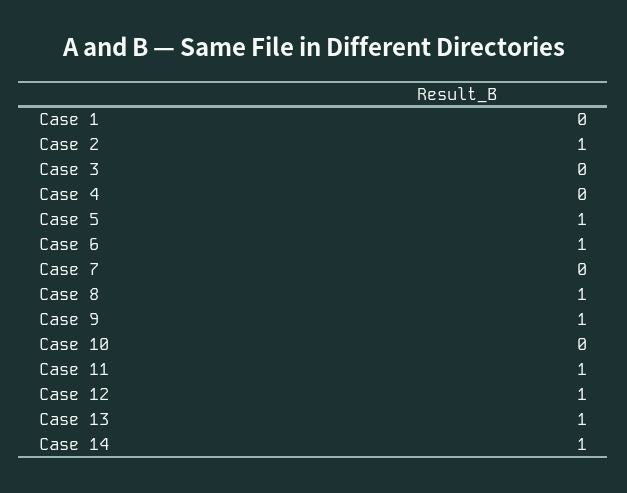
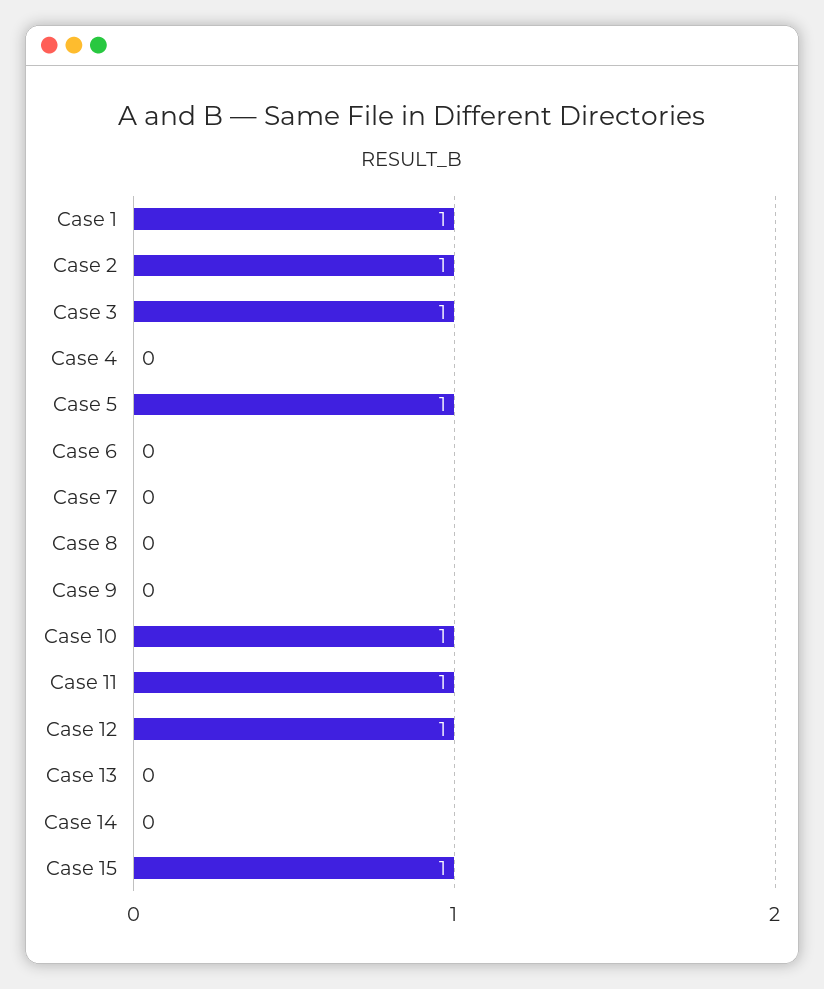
  {
-   "Case 1": 0,
+   "Case 1": 1,
    "Case 2": 1,
-   "Case 3": 0,
+   "Case 3": 1,
    "Case 4": 0,
    "Case 5": 1,
-   "Case 6": 1,
+   "Case 6": 0,
    "Case 7": 0,
-   "Case 8": 1,
+   "Case 8": 0,
-   "Case 9": 1,
+   "Case 9": 0,
-   "Case 10": 0,
+   "Case 10": 1,
    "Case 11": 1,
    "Case 12": 1,
-   "Case 13": 1,
+   "Case 13": 0,
-   "Case 14": 1
+   "Case 14": 0,
+   "Case 15": 1
  }

